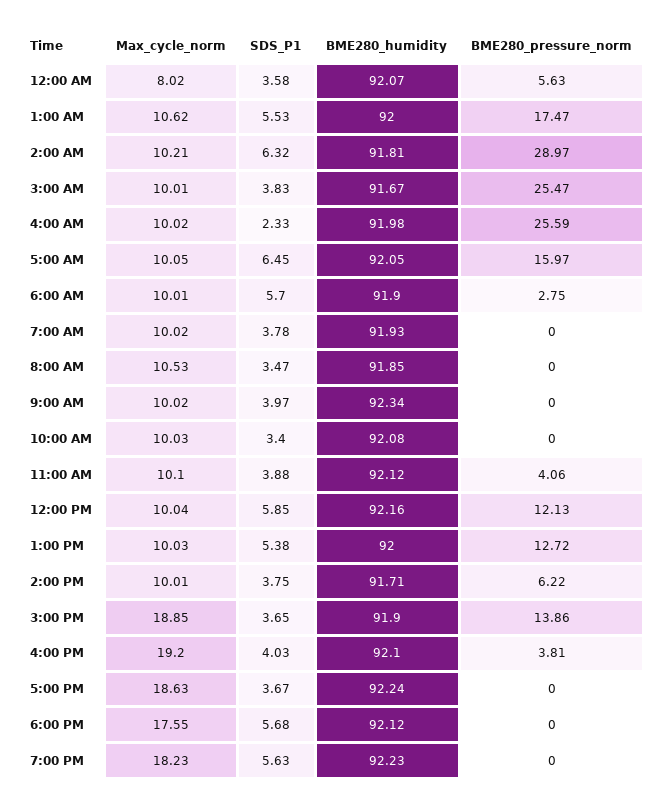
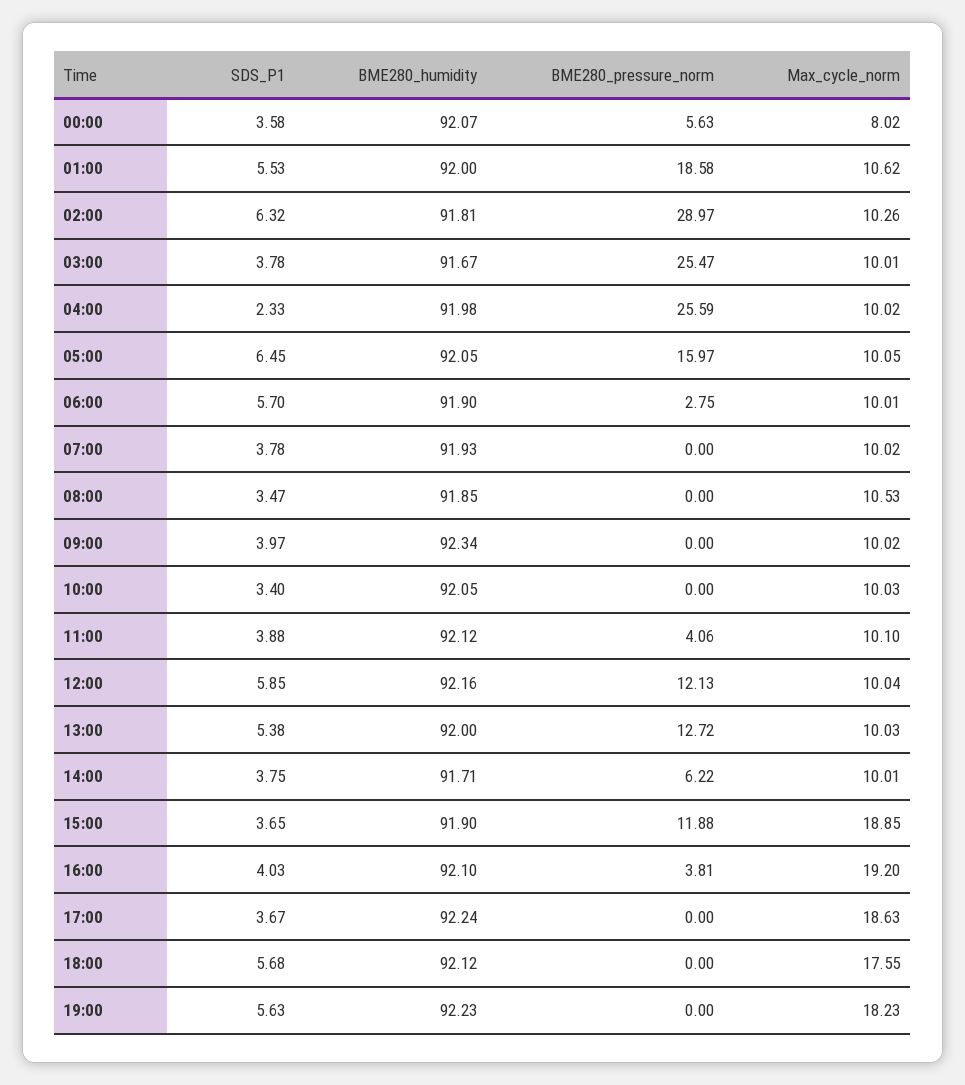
  {
    "Max_cycle_norm": {
      "12:00 AM": 8.02,
      "1:00 AM": 10.62,
-     "2:00 AM": 10.21,
+     "2:00 AM": 10.26,
      "3:00 AM": 10.01,
      "4:00 AM": 10.02,
      "5:00 AM": 10.05,
      "6:00 AM": 10.01,
      "7:00 AM": 10.02,
      "8:00 AM": 10.53,
      "9:00 AM": 10.02,
      "10:00 AM": 10.03,
      "11:00 AM": 10.1,
      "12:00 PM": 10.04,
      "1:00 PM": 10.03,
      "2:00 PM": 10.01,
      "3:00 PM": 18.85,
      "4:00 PM": 19.2,
      "5:00 PM": 18.63,
      "6:00 PM": 17.55,
      "7:00 PM": 18.23
    },
    "SDS_P1": {
      "12:00 AM": 3.58,
      "1:00 AM": 5.53,
      "2:00 AM": 6.32,
-     "3:00 AM": 3.83,
+     "3:00 AM": 3.78,
      "4:00 AM": 2.33,
      "5:00 AM": 6.45,
      "6:00 AM": 5.7,
      "7:00 AM": 3.78,
      "8:00 AM": 3.47,
      "9:00 AM": 3.97,
      "10:00 AM": 3.4,
      "11:00 AM": 3.88,
      "12:00 PM": 5.85,
      "1:00 PM": 5.38,
      "2:00 PM": 3.75,
      "3:00 PM": 3.65,
      "4:00 PM": 4.03,
      "5:00 PM": 3.67,
      "6:00 PM": 5.68,
      "7:00 PM": 5.63
    },
    "BME280_humidity": {
      "12:00 AM": 92.07,
      "1:00 AM": 92,
      "2:00 AM": 91.81,
      "3:00 AM": 91.67,
      "4:00 AM": 91.98,
      "5:00 AM": 92.05,
      "6:00 AM": 91.9,
      "7:00 AM": 91.93,
      "8:00 AM": 91.85,
      "9:00 AM": 92.34,
-     "10:00 AM": 92.08,
+     "10:00 AM": 92.05,
      "11:00 AM": 92.12,
      "12:00 PM": 92.16,
      "1:00 PM": 92,
      "2:00 PM": 91.71,
      "3:00 PM": 91.9,
      "4:00 PM": 92.1,
      "5:00 PM": 92.24,
      "6:00 PM": 92.12,
      "7:00 PM": 92.23
    },
    "BME280_pressure_norm": {
      "12:00 AM": 5.63,
-     "1:00 AM": 17.47,
+     "1:00 AM": 18.58,
      "2:00 AM": 28.97,
      "3:00 AM": 25.47,
      "4:00 AM": 25.59,
      "5:00 AM": 15.97,
      "6:00 AM": 2.75,
      "7:00 AM": 0,
      "8:00 AM": 0,
      "9:00 AM": 0,
      "10:00 AM": 0,
      "11:00 AM": 4.06,
      "12:00 PM": 12.13,
      "1:00 PM": 12.72,
      "2:00 PM": 6.22,
-     "3:00 PM": 13.86,
+     "3:00 PM": 11.88,
      "4:00 PM": 3.81,
      "5:00 PM": 0,
      "6:00 PM": 0,
      "7:00 PM": 0
    }
  }

